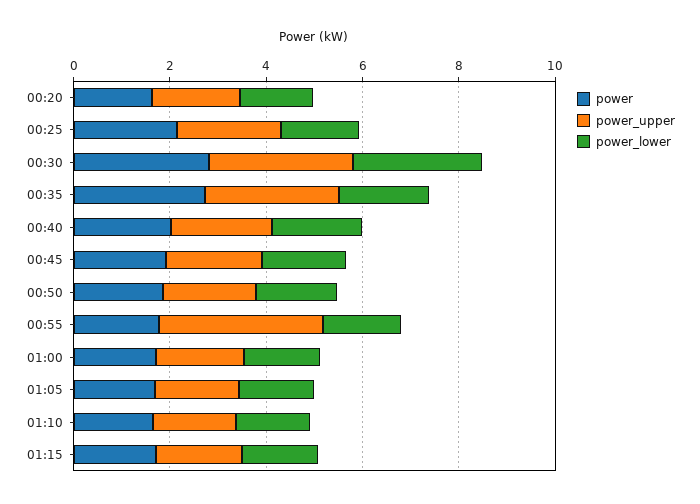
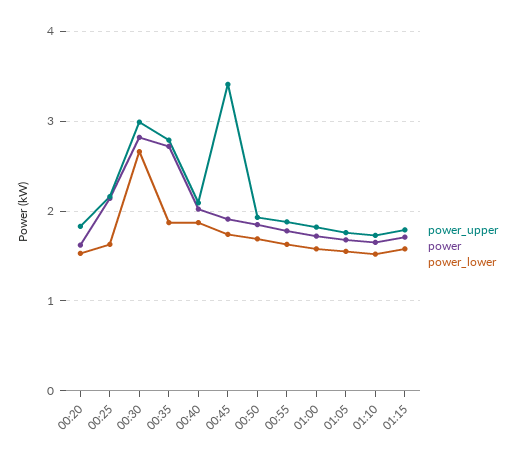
  {
    "power": {
      "00:20": 1.6,
      "00:25": 2.1,
      "00:30": 2.8,
      "00:35": 2.7,
      "00:40": 2,
      "00:45": 1.9,
      "00:50": 1.9,
      "00:55": 1.8,
      "01:00": 1.7,
      "01:05": 1.7,
      "01:10": 1.7,
      "01:15": 1.7
    },
    "power_upper": {
      "00:20": 1.8,
      "00:25": 2.2,
      "00:30": 3,
      "00:35": 2.8,
      "00:40": 2.1,
-     "00:45": 2,
+     "00:45": 3.4,
      "00:50": 1.9,
-     "00:55": 3.5,
+     "00:55": 1.9,
      "01:00": 1.8,
      "01:05": 1.8,
      "01:10": 1.7,
      "01:15": 1.8
    },
    "power_lower": {
      "00:20": 1.5,
      "00:25": 1.6,
      "00:30": 2.7,
      "00:35": 1.9,
      "00:40": 1.9,
      "00:45": 1.7,
      "00:50": 1.7,
      "00:55": 1.6,
      "01:00": 1.6,
      "01:05": 1.6,
      "01:10": 1.5,
      "01:15": 1.6
    }
  }

